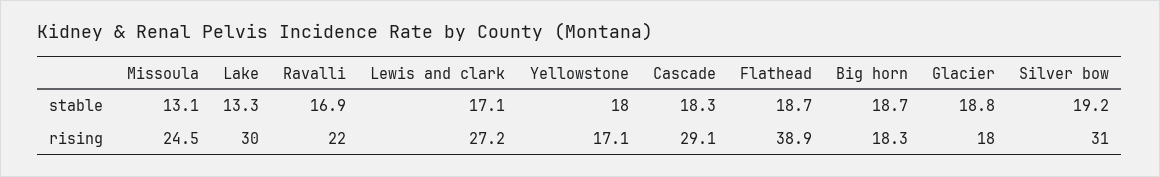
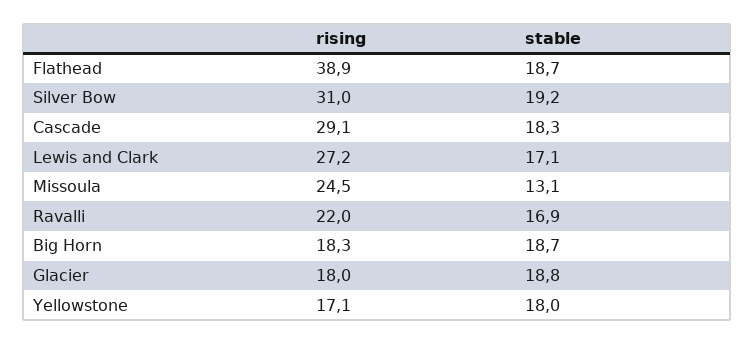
  {
    "Missoula": {
      "stable": 13.1,
      "rising": 24.5
    },
-   "Lake": {
-     "stable": 13.3,
-     "rising": 30
-   },
    "Ravalli": {
      "stable": 16.9,
      "rising": 22
    },
    "Lewis and clark": {
      "stable": 17.1,
      "rising": 27.2
    },
    "Yellowstone": {
      "stable": 18,
      "rising": 17.1
    },
    "Cascade": {
      "stable": 18.3,
      "rising": 29.1
    },
    "Flathead": {
      "stable": 18.7,
      "rising": 38.9
    },
    "Big horn": {
      "stable": 18.7,
      "rising": 18.3
    },
    "Glacier": {
      "stable": 18.8,
      "rising": 18
    },
    "Silver bow": {
      "stable": 19.2,
      "rising": 31
    }
  }

